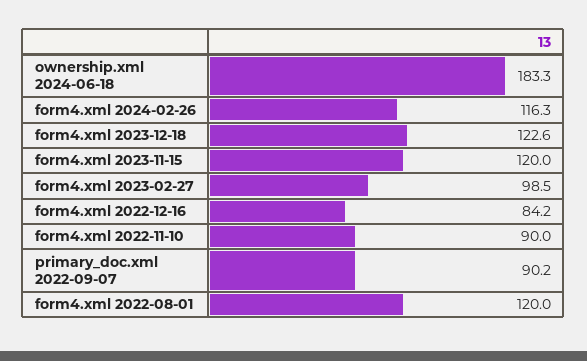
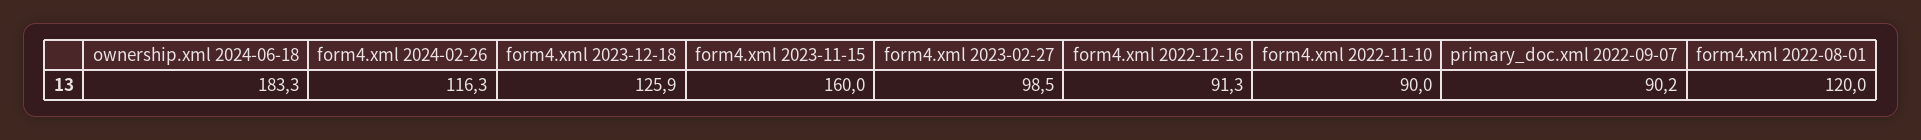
  {
    "ownership.xml 2024-06-18": 183.3,
    "form4.xml 2024-02-26": 116.3,
-   "form4.xml 2023-12-18": 122.6,
+   "form4.xml 2023-12-18": 125.9,
-   "form4.xml 2023-11-15": 120,
+   "form4.xml 2023-11-15": 160,
    "form4.xml 2023-02-27": 98.5,
-   "form4.xml 2022-12-16": 84.2,
+   "form4.xml 2022-12-16": 91.3,
    "form4.xml 2022-11-10": 90,
    "primary_doc.xml 2022-09-07": 90.2,
    "form4.xml 2022-08-01": 120
  }

